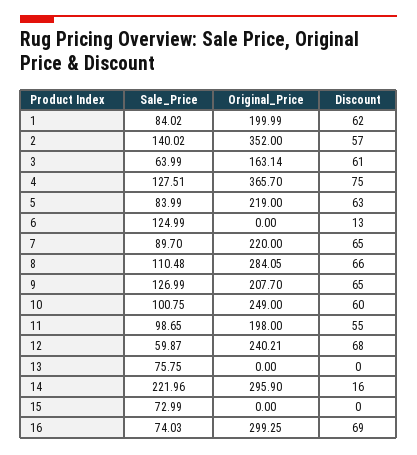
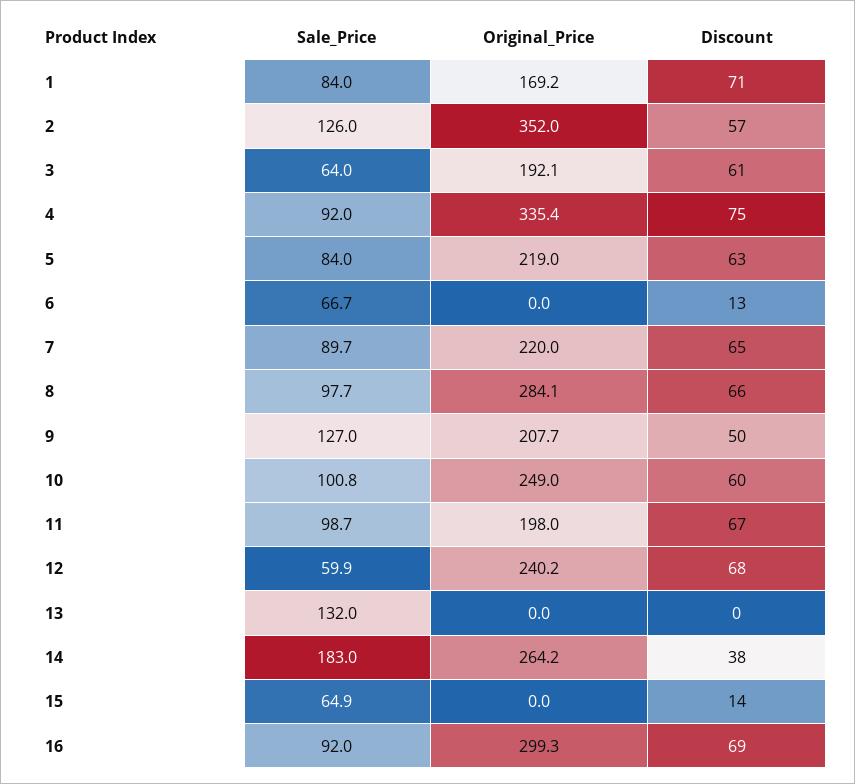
  {
    "Sale_Price": {
      "1": 84.02,
-     "2": 140.02,
+     "2": 126,
      "3": 63.99,
-     "4": 127.51,
+     "4": 92,
      "5": 83.99,
-     "6": 124.99,
+     "6": 66.7,
      "7": 89.7,
-     "8": 110.48,
+     "8": 97.7,
      "9": 126.99,
      "10": 100.75,
      "11": 98.65,
      "12": 59.87,
-     "13": 75.75,
+     "13": 132,
-     "14": 221.96,
+     "14": 183,
-     "15": 72.99,
+     "15": 64.9,
-     "16": 74.03
+     "16": 92
    },
    "Original_Price": {
-     "1": 199.99,
+     "1": 169.2,
      "2": 352,
-     "3": 163.14,
+     "3": 192.1,
-     "4": 365.7,
+     "4": 335.4,
      "5": 219,
      "6": 0,
      "7": 220,
      "8": 284.05,
      "9": 207.7,
      "10": 249,
      "11": 198,
      "12": 240.21,
      "13": 0,
-     "14": 295.9,
+     "14": 264.2,
      "15": 0,
      "16": 299.25
    },
    "Discount": {
-     "1": 62,
+     "1": 71,
      "2": 57,
      "3": 61,
      "4": 75,
      "5": 63,
      "6": 13,
      "7": 65,
      "8": 66,
-     "9": 65,
+     "9": 50,
      "10": 60,
-     "11": 55,
+     "11": 67,
      "12": 68,
      "13": 0,
-     "14": 16,
+     "14": 38,
-     "15": 0,
+     "15": 14,
      "16": 69
    }
  }

